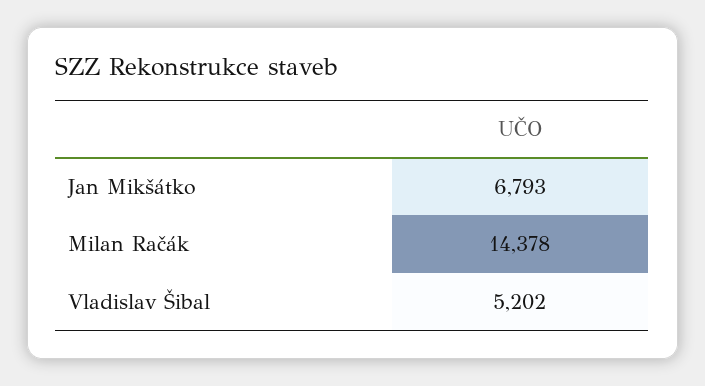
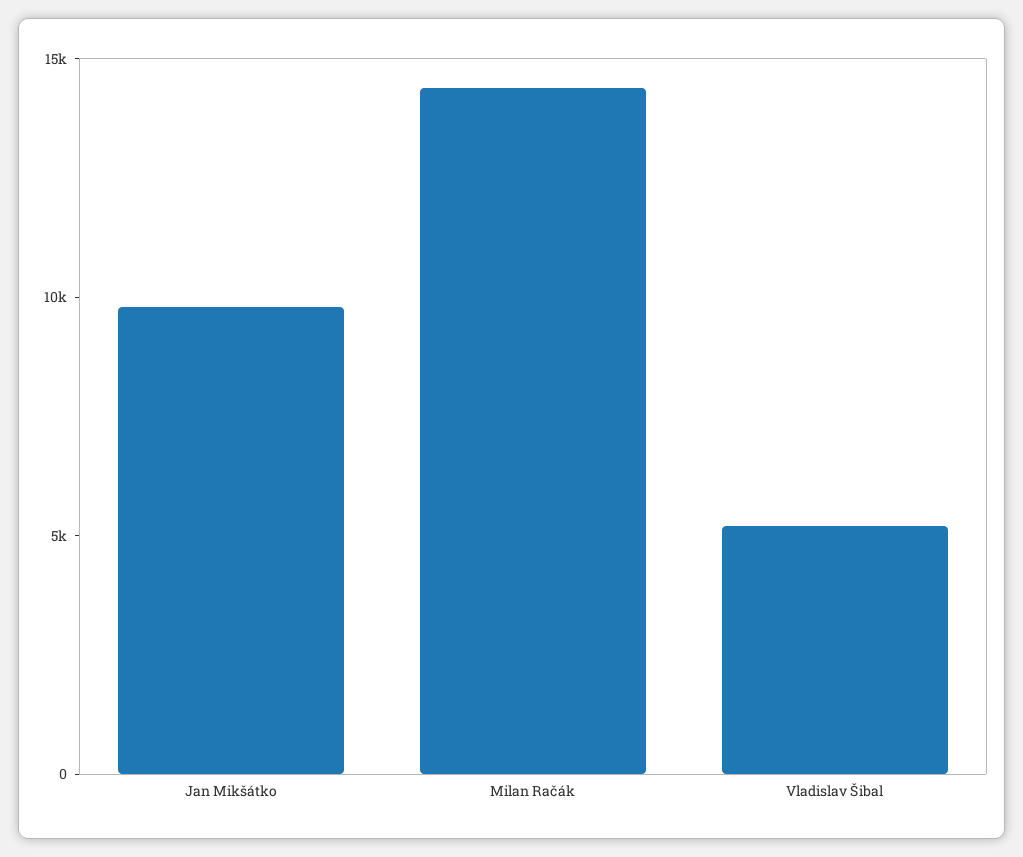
  {
-   "Jan Mikšátko": 6793,
+   "Jan Mikšátko": 10000,
    "Milan Račák": 14378,
    "Vladislav Šibal": 5202
  }

